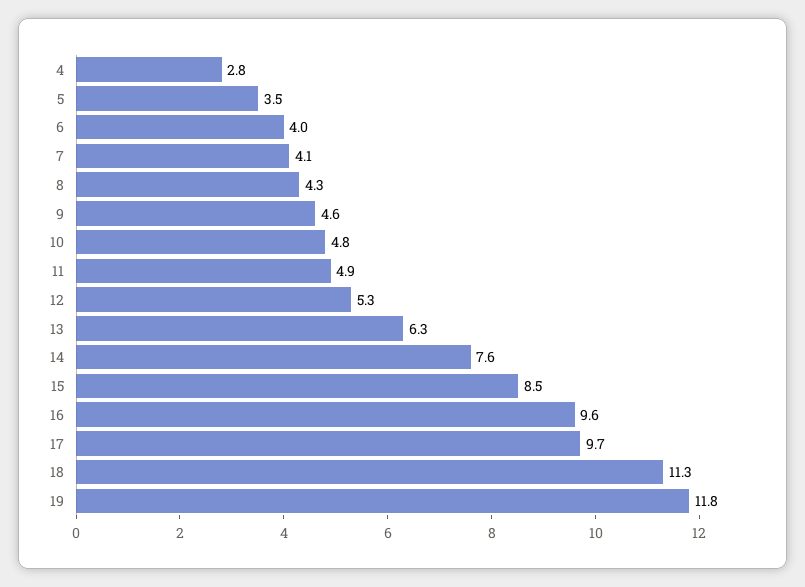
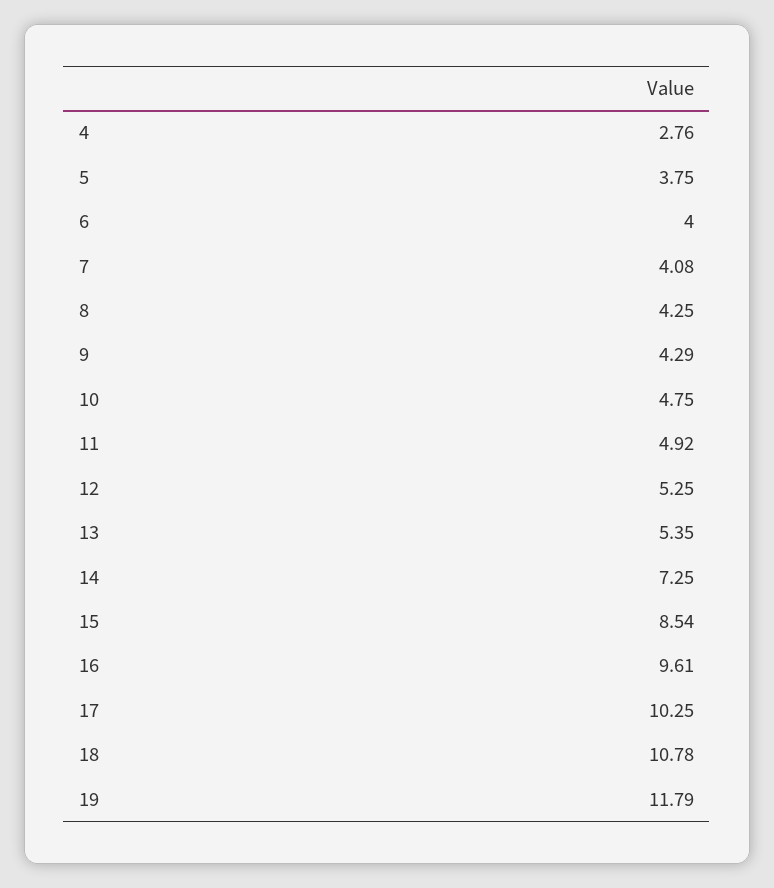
  {
    "4": 2.76,
-   "5": 3.5,
+   "5": 3.75,
    "6": 4,
    "7": 4.08,
    "8": 4.25,
-   "9": 4.6,
+   "9": 4.29,
    "10": 4.75,
    "11": 4.92,
    "12": 5.25,
-   "13": 6.3,
+   "13": 5.35,
-   "14": 7.6,
+   "14": 7.25,
    "15": 8.54,
    "16": 9.61,
-   "17": 9.7,
+   "17": 10.25,
-   "18": 11.3,
+   "18": 10.78,
    "19": 11.79
  }

